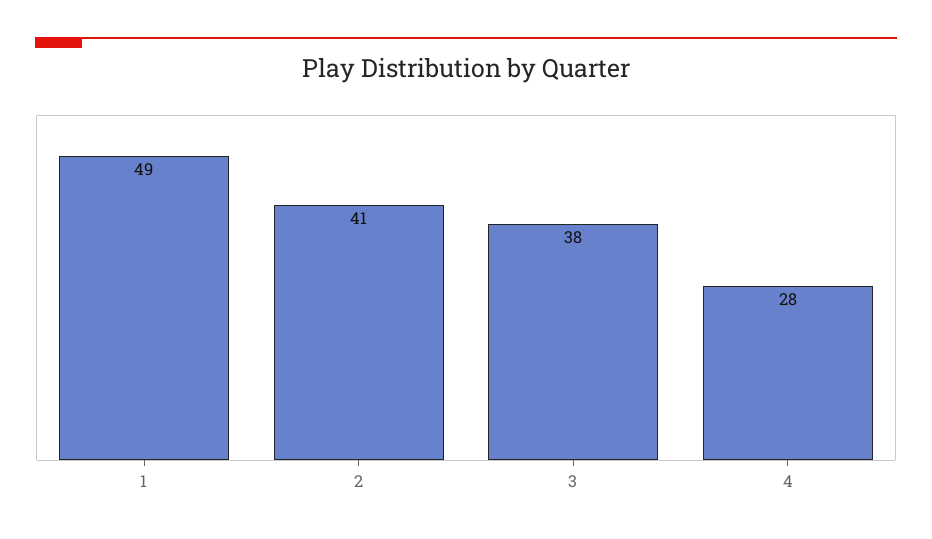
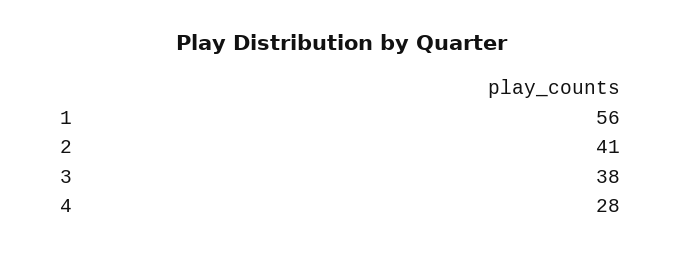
  {
-   "1": 49,
+   "1": 56,
    "2": 41,
    "3": 38,
    "4": 28
  }

